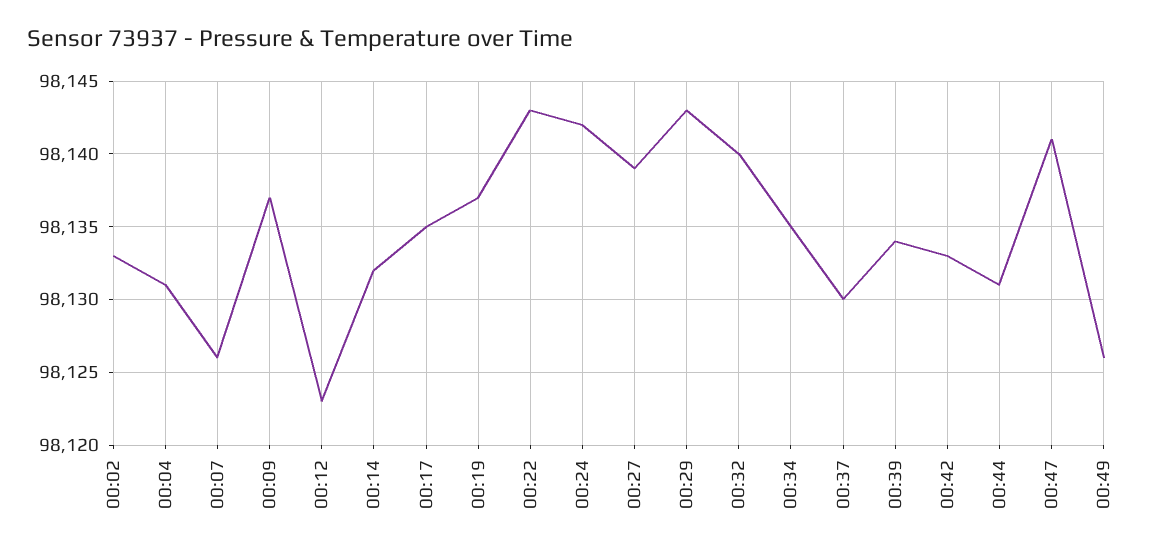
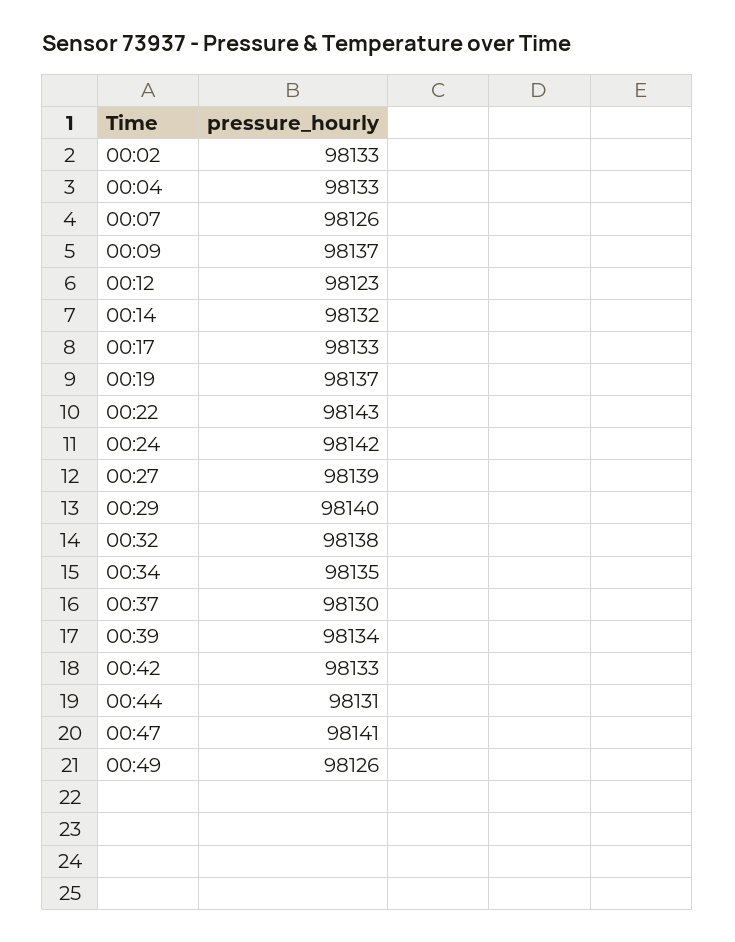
  {
    "00:02": 98133,
-   "00:04": 98131,
+   "00:04": 98133,
    "00:07": 98126,
    "00:09": 98137,
    "00:12": 98123,
    "00:14": 98132,
-   "00:17": 98135,
+   "00:17": 98133,
    "00:19": 98137,
    "00:22": 98143,
    "00:24": 98142,
    "00:27": 98139,
-   "00:29": 98143,
+   "00:29": 98140,
-   "00:32": 98140,
+   "00:32": 98138,
    "00:34": 98135,
    "00:37": 98130,
    "00:39": 98134,
    "00:42": 98133,
    "00:44": 98131,
    "00:47": 98141,
    "00:49": 98126
  }

